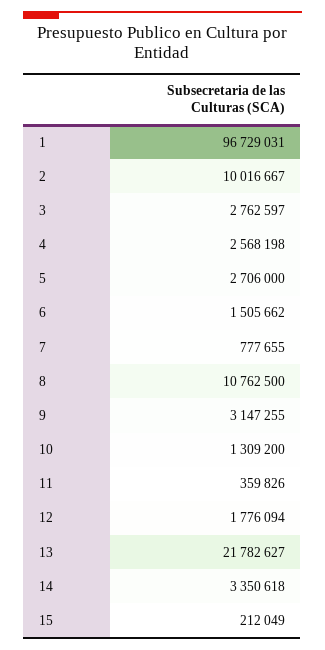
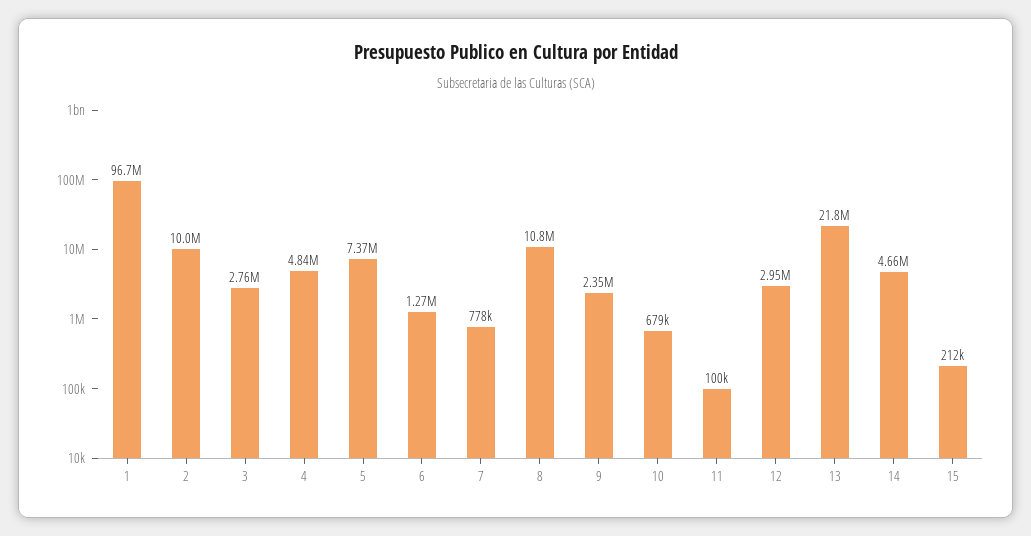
  {
    "1": 96729031,
    "2": 10016667,
    "3": 2762597,
-   "4": 2568198,
+   "4": 4840000,
-   "5": 2706000,
+   "5": 7370000,
-   "6": 1505662,
+   "6": 1270000,
    "7": 777655,
    "8": 10762500,
-   "9": 3147255,
+   "9": 2350000,
-   "10": 1309200,
+   "10": 679000,
-   "11": 359826,
+   "11": 100000,
-   "12": 1776094,
+   "12": 2950000,
    "13": 21782627,
-   "14": 3350618,
+   "14": 4660000,
    "15": 212049
  }

